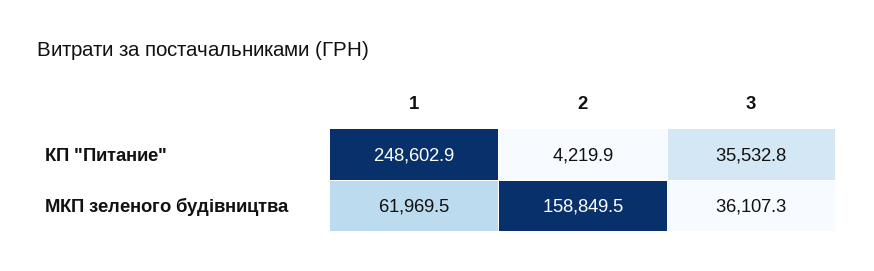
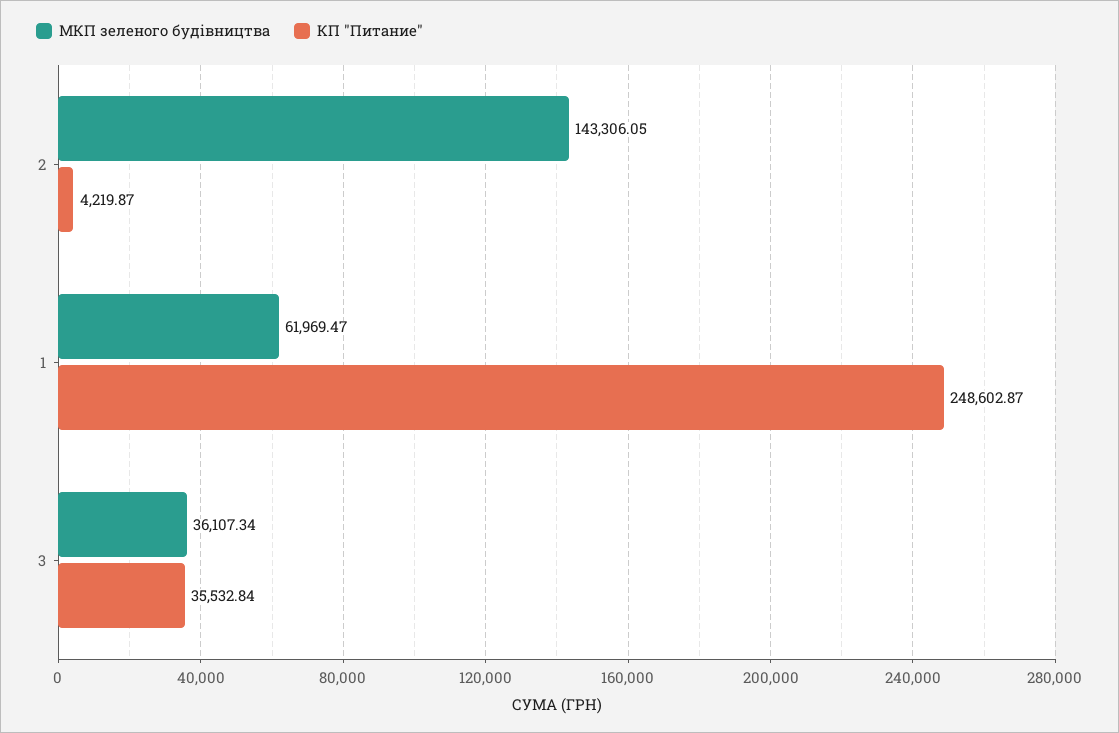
  {
    "КП \"Питание\"": {
      "1": 248602.87,
      "2": 4219.87,
      "3": 35532.84
    },
    "МКП зеленого будiвництва": {
      "1": 61969.47,
-     "2": 158849.5,
+     "2": 143306.05,
      "3": 36107.34
    }
  }

